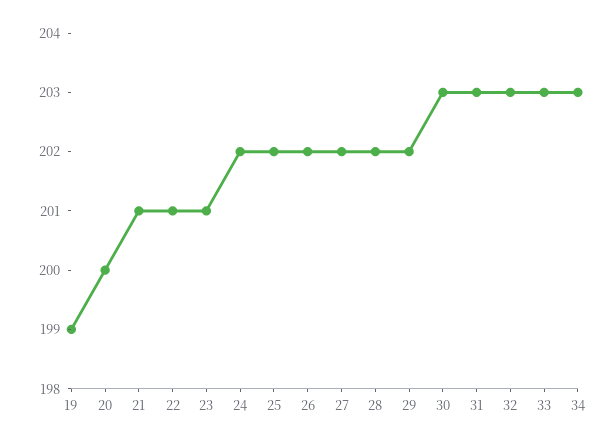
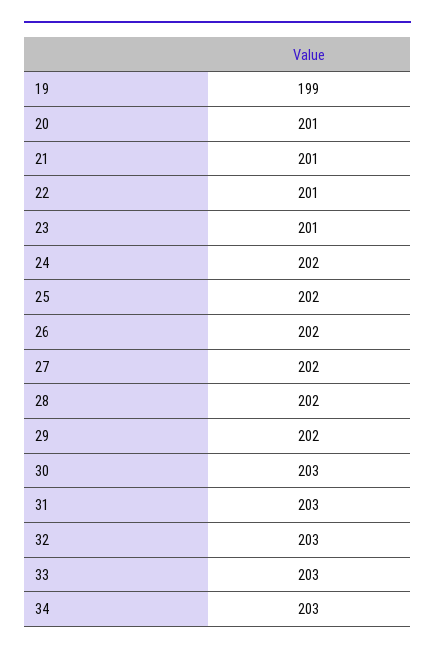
  {
    "19": 199,
-   "20": 200,
+   "20": 201,
    "21": 201,
    "22": 201,
    "23": 201,
    "24": 202,
    "25": 202,
    "26": 202,
    "27": 202,
    "28": 202,
    "29": 202,
    "30": 203,
    "31": 203,
    "32": 203,
    "33": 203,
    "34": 203
  }

